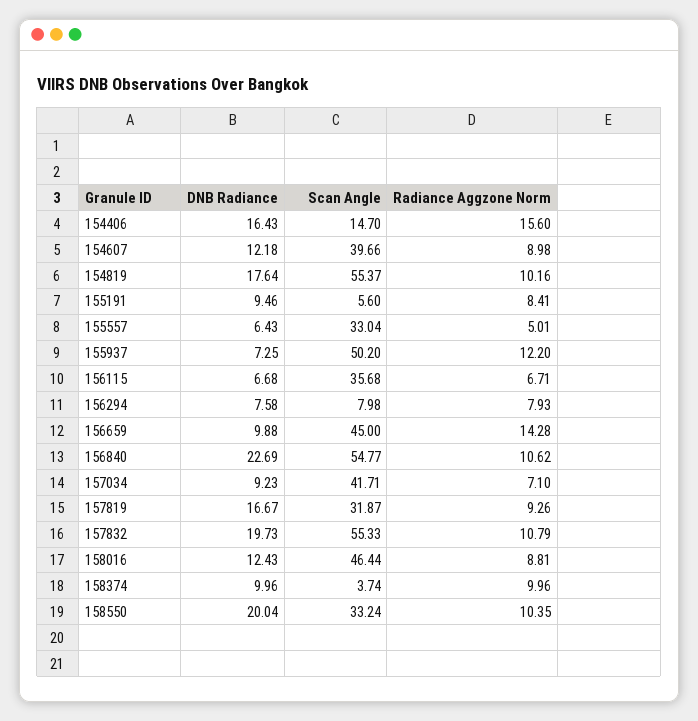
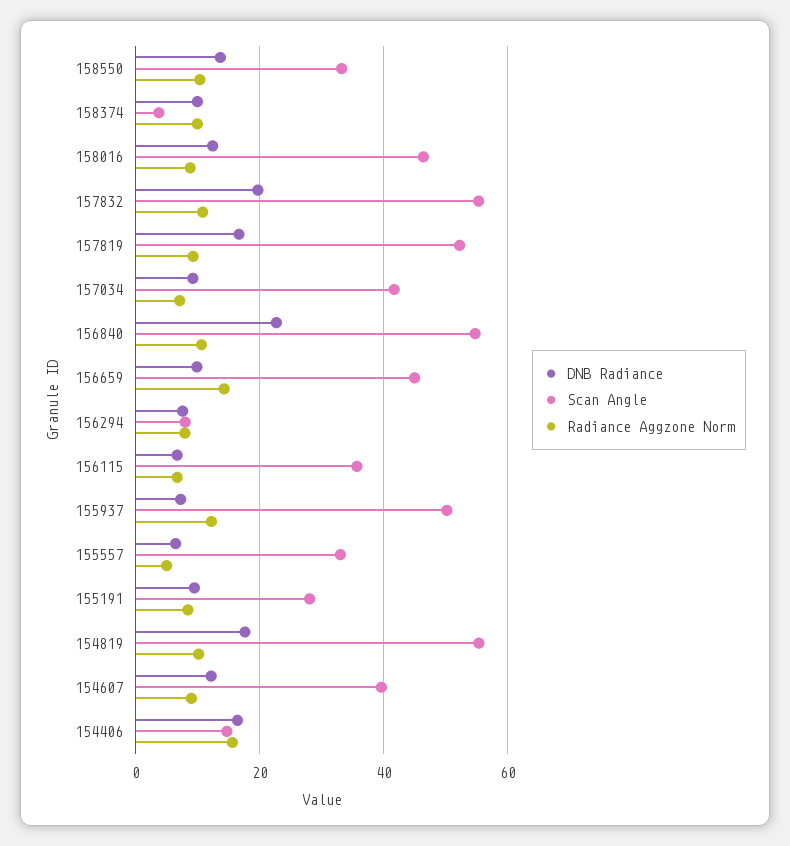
  {
    "DNB Radiance": {
      "154406": 16.43,
      "154607": 12.18,
      "154819": 17.64,
      "155191": 9.46,
      "155557": 6.43,
      "155937": 7.25,
      "156115": 6.68,
      "156294": 7.58,
      "156659": 9.88,
      "156840": 22.69,
      "157034": 9.23,
      "157819": 16.67,
      "157832": 19.73,
      "158016": 12.43,
      "158374": 9.96,
-     "158550": 20.04
+     "158550": 14
    },
    "Scan Angle": {
      "154406": 14.7,
      "154607": 39.66,
      "154819": 55.37,
-     "155191": 5.6,
+     "155191": 28,
      "155557": 33.04,
      "155937": 50.2,
      "156115": 35.68,
      "156294": 7.98,
      "156659": 45,
      "156840": 54.77,
      "157034": 41.71,
-     "157819": 31.87,
+     "157819": 52,
      "157832": 55.33,
      "158016": 46.44,
      "158374": 3.74,
      "158550": 33.24
    },
    "Radiance Aggzone Norm": {
      "154406": 15.6,
      "154607": 8.98,
      "154819": 10.16,
      "155191": 8.41,
      "155557": 5.01,
      "155937": 12.2,
      "156115": 6.71,
      "156294": 7.93,
      "156659": 14.28,
      "156840": 10.62,
      "157034": 7.1,
      "157819": 9.26,
      "157832": 10.79,
      "158016": 8.81,
      "158374": 9.96,
      "158550": 10.35
    }
  }

